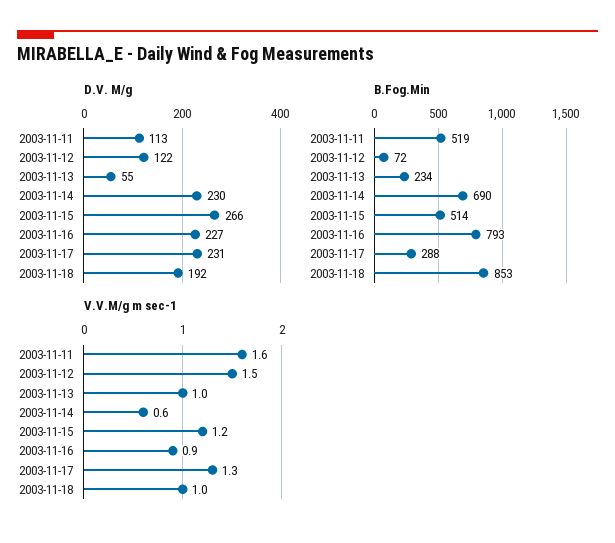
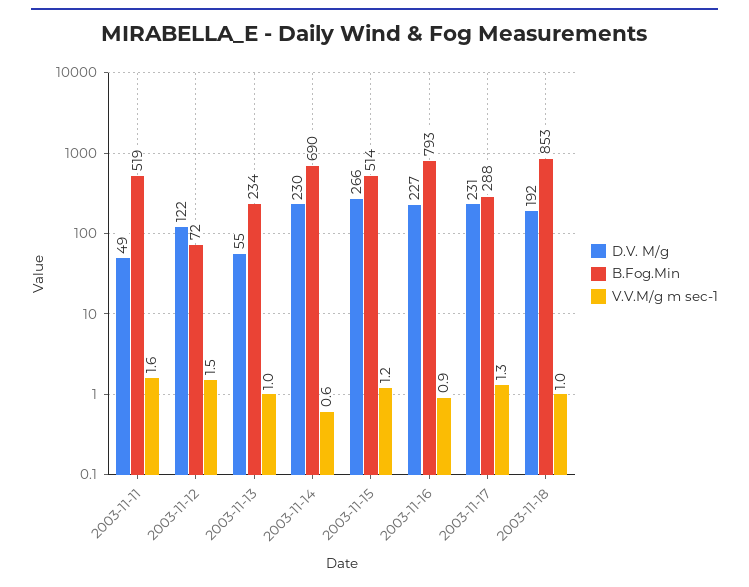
  {
    "D.V. M/g": {
-     "2003-11-11": 113,
+     "2003-11-11": 49,
      "2003-11-12": 122,
      "2003-11-13": 55,
      "2003-11-14": 230,
      "2003-11-15": 266,
      "2003-11-16": 227,
      "2003-11-17": 231,
      "2003-11-18": 192
    },
    "B.Fog.Min": {
      "2003-11-11": 519,
      "2003-11-12": 72,
      "2003-11-13": 234,
      "2003-11-14": 690,
      "2003-11-15": 514,
      "2003-11-16": 793,
      "2003-11-17": 288,
      "2003-11-18": 853
    },
    "V.V.M/g m sec-1": {
      "2003-11-11": 1.6,
      "2003-11-12": 1.5,
      "2003-11-13": 1,
      "2003-11-14": 0.6,
      "2003-11-15": 1.2,
      "2003-11-16": 0.9,
      "2003-11-17": 1.3,
      "2003-11-18": 1
    }
  }

